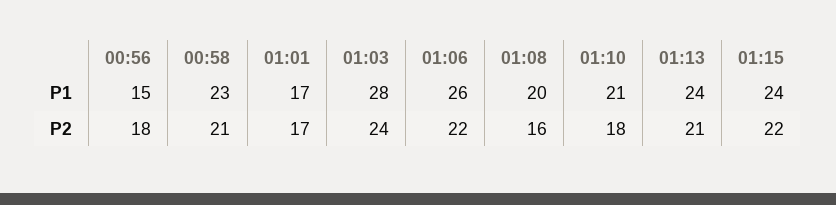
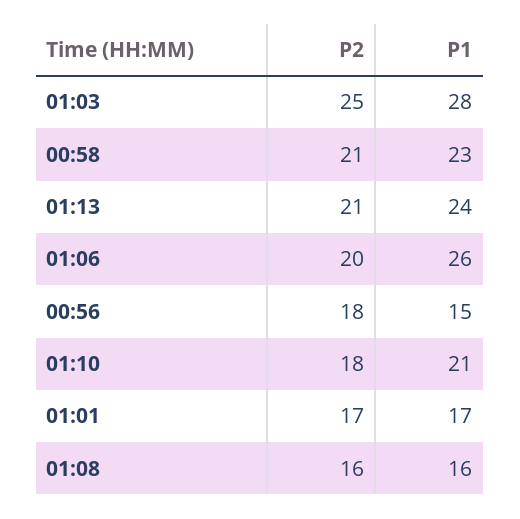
  {
    "00:56": {
      "P1": 15,
      "P2": 18
    },
    "00:58": {
      "P1": 23,
      "P2": 21
    },
    "01:01": {
      "P1": 17,
      "P2": 17
    },
    "01:03": {
      "P1": 28,
-     "P2": 24
+     "P2": 25
    },
    "01:06": {
      "P1": 26,
-     "P2": 22
+     "P2": 20
    },
    "01:08": {
-     "P1": 20,
+     "P1": 16,
      "P2": 16
    },
    "01:10": {
      "P1": 21,
      "P2": 18
    },
    "01:13": {
      "P1": 24,
      "P2": 21
-   },
+   }
-   "01:15": {
-     "P1": 24,
-     "P2": 22
-   }
  }

